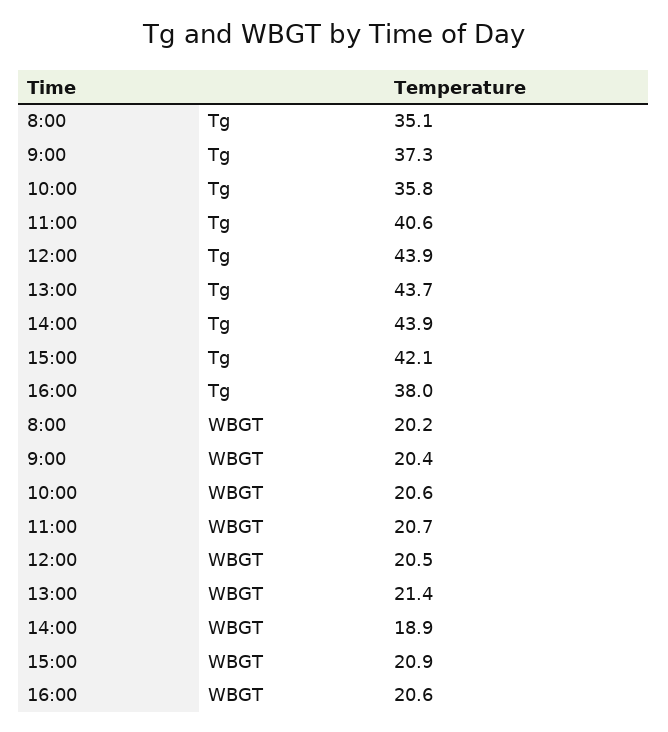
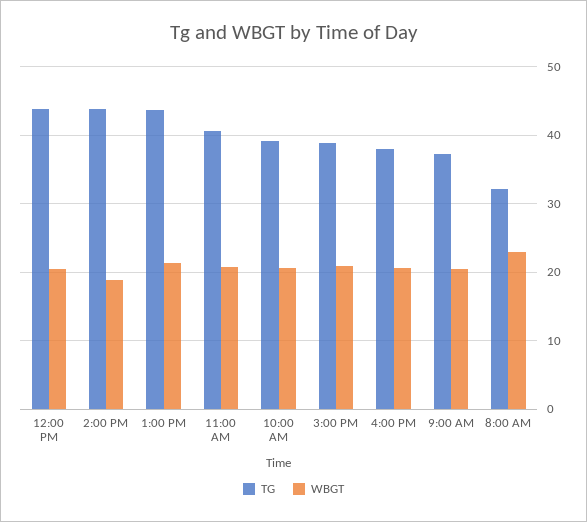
  {
    "Tg": {
-     "8:00": 35.1,
+     "8:00": 32,
      "9:00": 37.3,
-     "10:00": 35.8,
+     "10:00": 39,
      "11:00": 40.6,
      "12:00": 43.9,
      "13:00": 43.7,
      "14:00": 43.9,
-     "15:00": 42.1,
+     "15:00": 39,
      "16:00": 38
    },
    "WBGT": {
-     "8:00": 20.2,
+     "8:00": 23,
      "9:00": 20.4,
      "10:00": 20.6,
      "11:00": 20.7,
      "12:00": 20.5,
      "13:00": 21.4,
      "14:00": 18.9,
      "15:00": 20.9,
      "16:00": 20.6
    }
  }

